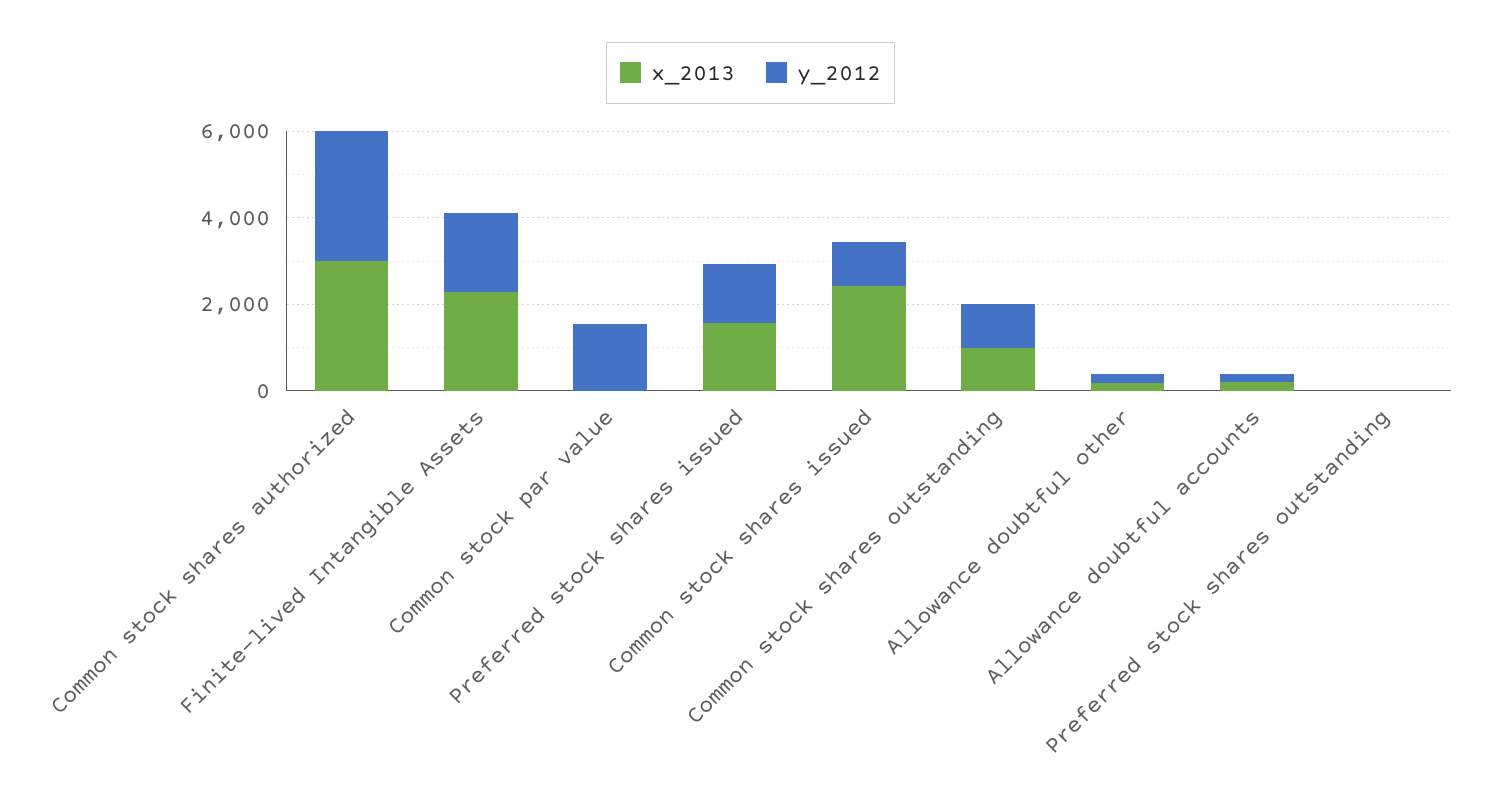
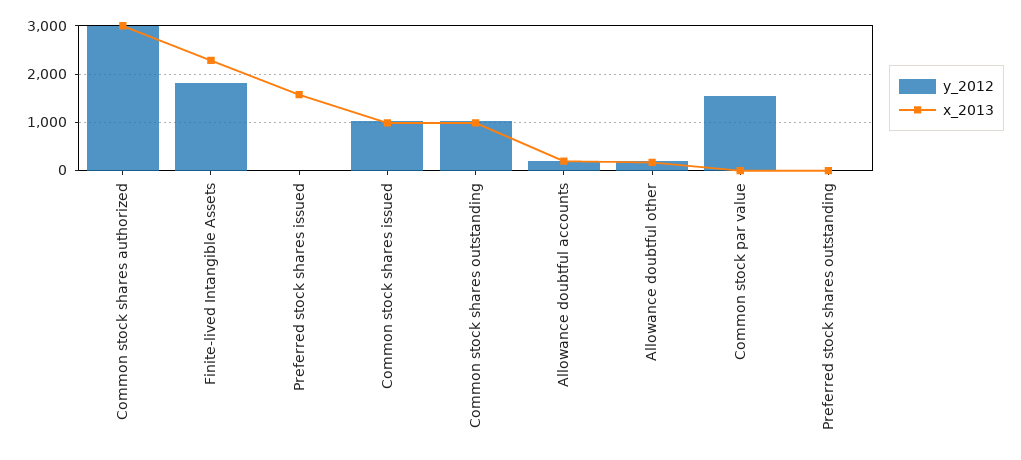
  {
    "x_2013": {
      "Common stock shares authorized": 3000,
      "Finite-lived Intangible Assets": 2200,
      "Common stock par value": 0,
      "Preferred stock shares issued": 1600,
-     "Common stock shares issued": 2500,
+     "Common stock shares issued": 1000,
      "Common stock shares outstanding": 1000,
      "Allowance doubtful other": 200,
      "Allowance doubtful accounts": 200,
      "Preferred stock shares outstanding": 0
    },
    "y_2012": {
      "Common stock shares authorized": 3000,
      "Finite-lived Intangible Assets": 1800,
      "Common stock par value": 1600,
-     "Preferred stock shares issued": 1500,
+     "Preferred stock shares issued": 0,
      "Common stock shares issued": 1000,
      "Common stock shares outstanding": 1000,
      "Allowance doubtful other": 200,
      "Allowance doubtful accounts": 200,
      "Preferred stock shares outstanding": 0
    }
  }

